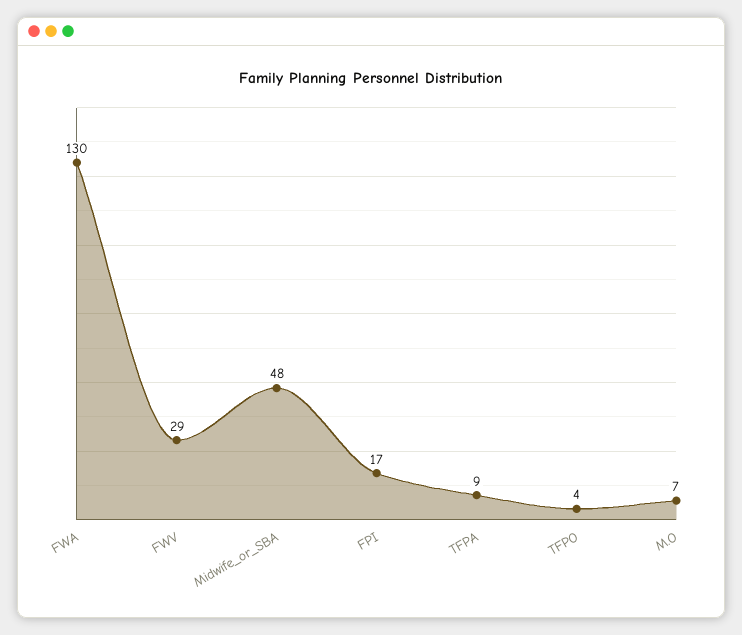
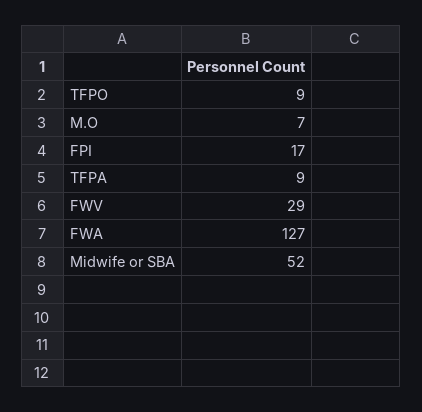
  {
-   "FWA": 130,
+   "FWA": 127,
    "FWV": 29,
-   "Midwife_or_SBA": 48,
+   "Midwife_or_SBA": 52,
    "FPI": 17,
    "TFPA": 9,
-   "TFPO": 4,
+   "TFPO": 9,
    "M.O": 7
  }

